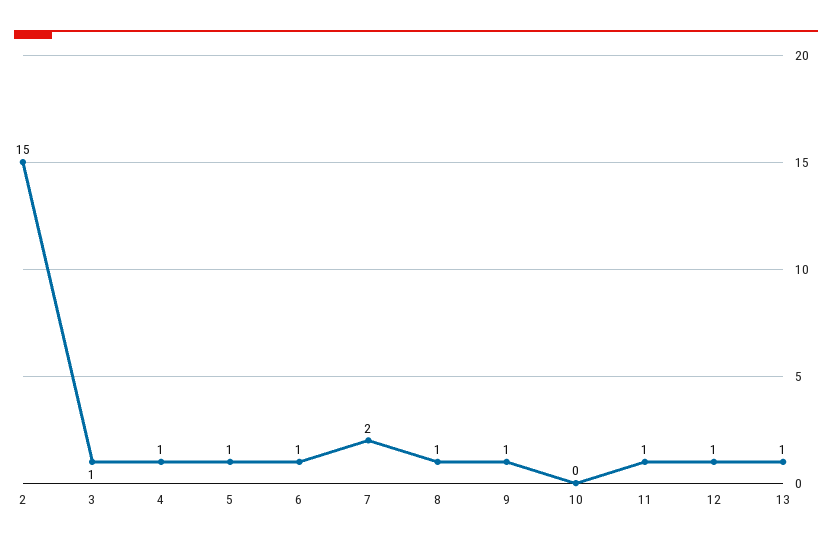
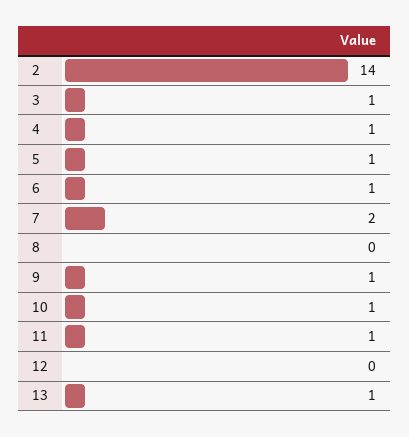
  {
-   "2": 15,
+   "2": 14,
    "3": 1,
    "4": 1,
    "5": 1,
    "6": 1,
    "7": 2,
-   "8": 1,
+   "8": 0,
    "9": 1,
-   "10": 0,
+   "10": 1,
    "11": 1,
-   "12": 1,
+   "12": 0,
    "13": 1
  }

